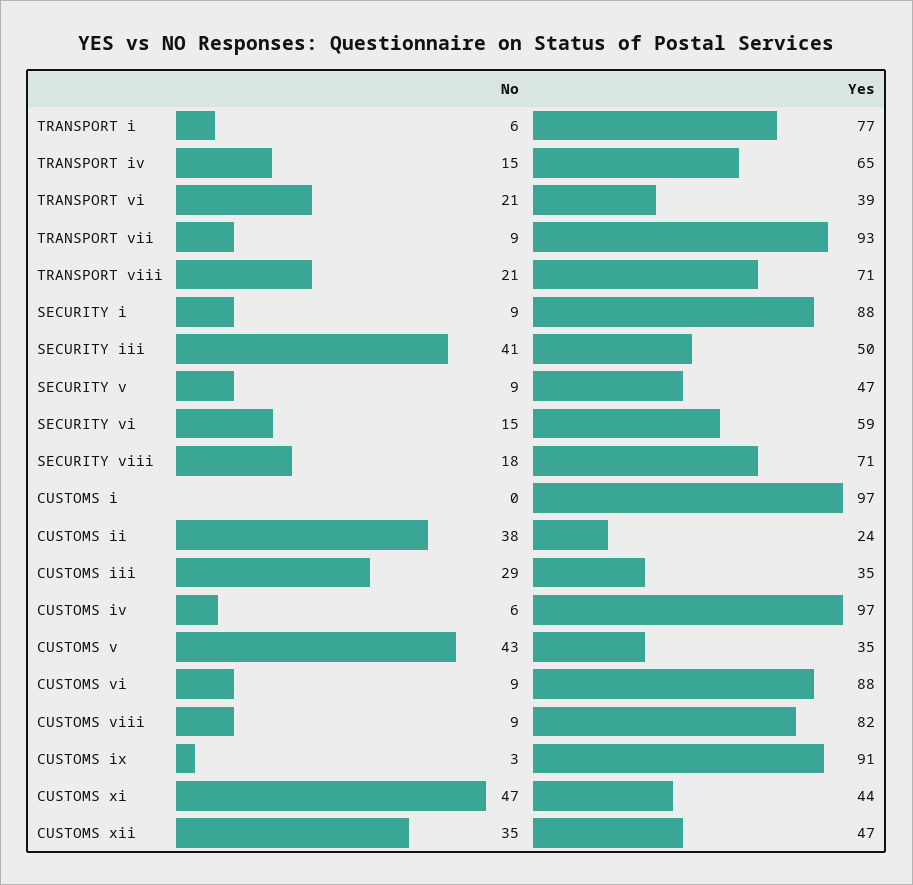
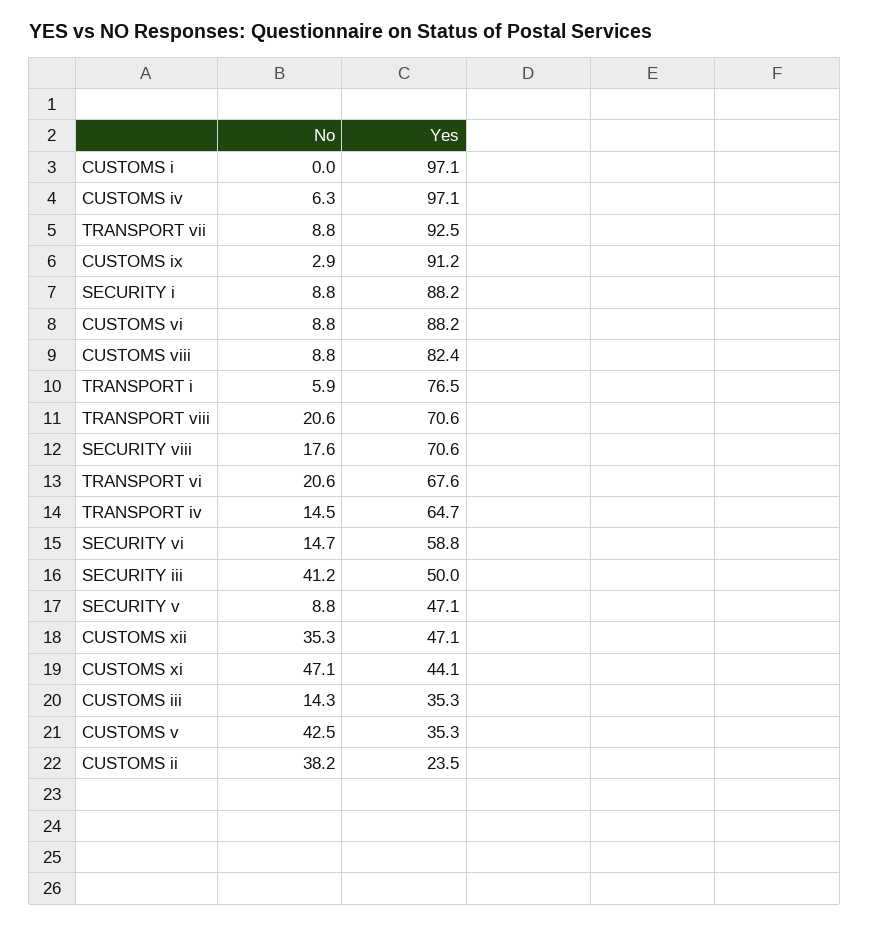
  {
    "No": {
      "TRANSPORT i": 5.9,
      "TRANSPORT iv": 14.5,
      "TRANSPORT vi": 20.6,
      "TRANSPORT vii": 8.8,
      "TRANSPORT viii": 20.6,
      "SECURITY i": 8.8,
      "SECURITY iii": 41.2,
      "SECURITY v": 8.8,
      "SECURITY vi": 14.7,
      "SECURITY viii": 17.6,
      "CUSTOMS i": 0,
      "CUSTOMS ii": 38.2,
-     "CUSTOMS iii": 29,
+     "CUSTOMS iii": 14.3,
      "CUSTOMS iv": 6.3,
      "CUSTOMS v": 42.5,
      "CUSTOMS vi": 8.8,
      "CUSTOMS viii": 8.8,
      "CUSTOMS ix": 2.9,
      "CUSTOMS xi": 47.1,
      "CUSTOMS xii": 35.3
    },
    "Yes": {
      "TRANSPORT i": 76.5,
      "TRANSPORT iv": 64.7,
-     "TRANSPORT vi": 39,
+     "TRANSPORT vi": 67.6,
      "TRANSPORT vii": 92.5,
      "TRANSPORT viii": 70.6,
      "SECURITY i": 88.2,
      "SECURITY iii": 50,
      "SECURITY v": 47.1,
      "SECURITY vi": 58.8,
      "SECURITY viii": 70.6,
      "CUSTOMS i": 97.1,
      "CUSTOMS ii": 23.5,
      "CUSTOMS iii": 35.3,
      "CUSTOMS iv": 97.1,
      "CUSTOMS v": 35.3,
      "CUSTOMS vi": 88.2,
      "CUSTOMS viii": 82.4,
      "CUSTOMS ix": 91.2,
      "CUSTOMS xi": 44.1,
      "CUSTOMS xii": 47.1
    }
  }

